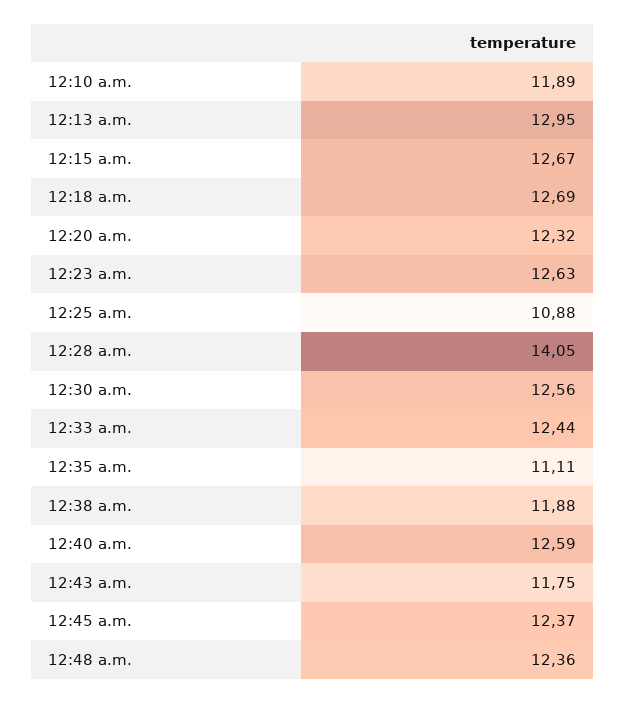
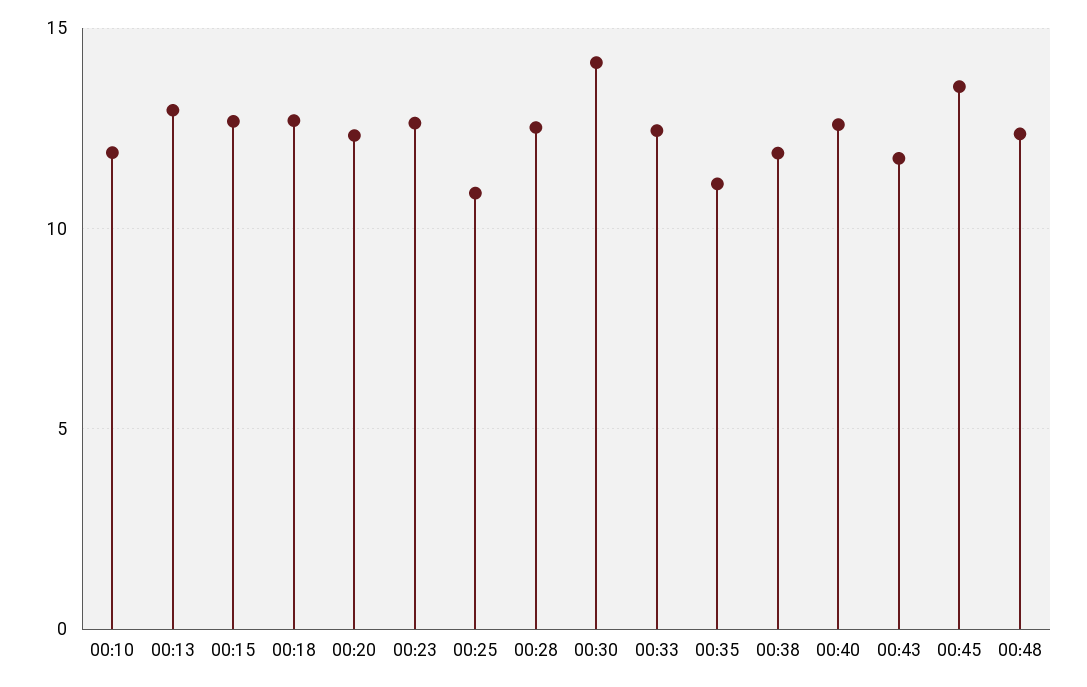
  {
    "12:10 a.m.": 11.89,
    "12:13 a.m.": 12.95,
    "12:15 a.m.": 12.67,
    "12:18 a.m.": 12.69,
    "12:20 a.m.": 12.32,
    "12:23 a.m.": 12.63,
    "12:25 a.m.": 10.88,
-   "12:28 a.m.": 14.05,
+   "12:28 a.m.": 12.5,
-   "12:30 a.m.": 12.56,
+   "12:30 a.m.": 14,
    "12:33 a.m.": 12.44,
    "12:35 a.m.": 11.11,
    "12:38 a.m.": 11.88,
    "12:40 a.m.": 12.59,
    "12:43 a.m.": 11.75,
-   "12:45 a.m.": 12.37,
+   "12:45 a.m.": 13.5,
    "12:48 a.m.": 12.36
  }

